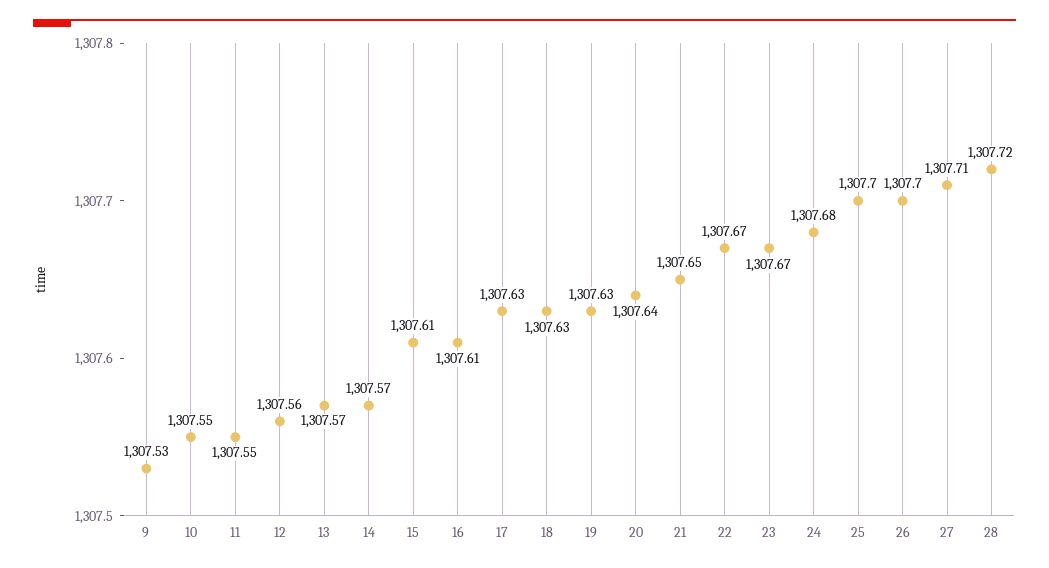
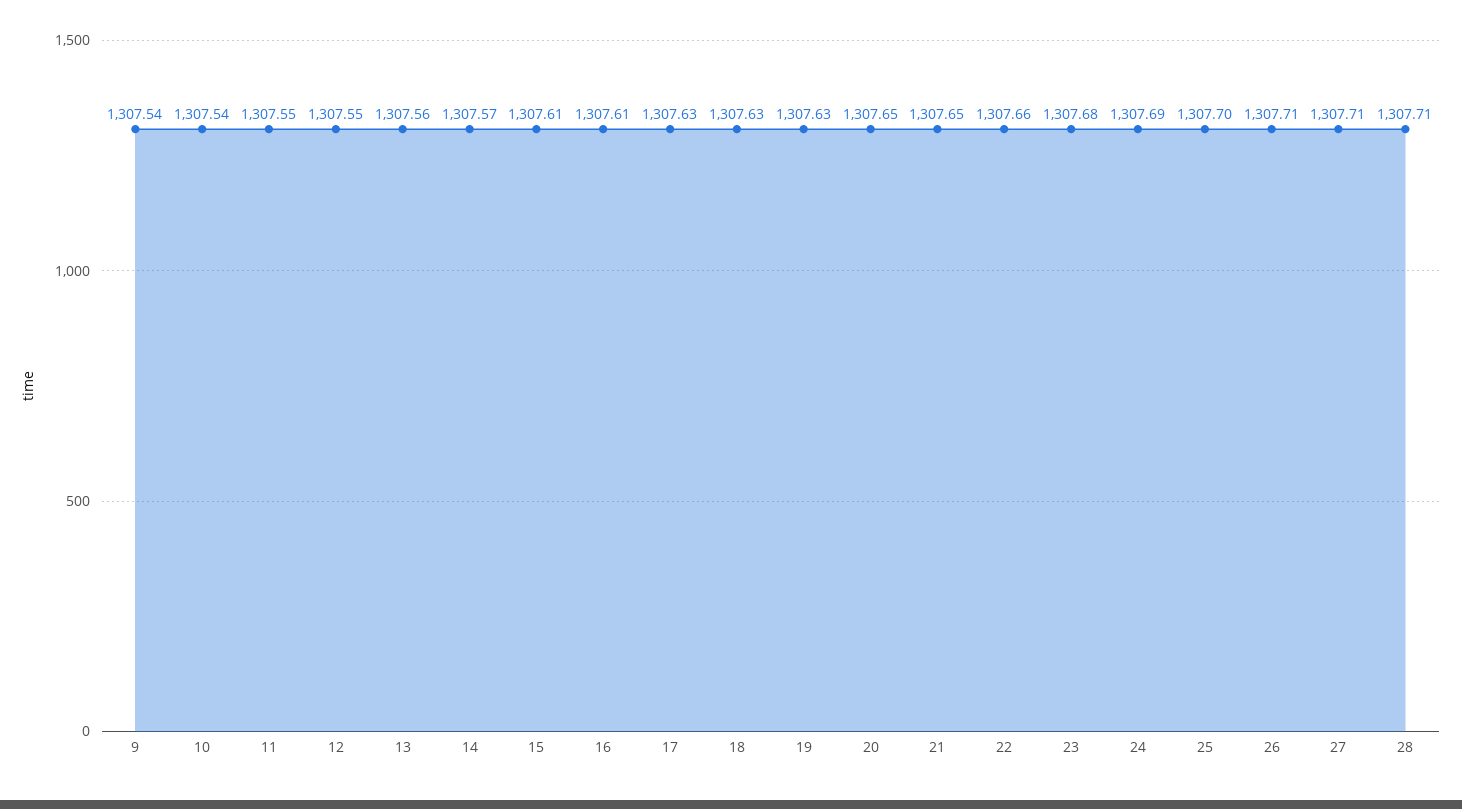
  {
-   "9": 1307.53,
+   "9": 1307.54,
-   "10": 1307.55,
+   "10": 1307.54,
    "11": 1307.55,
-   "12": 1307.56,
+   "12": 1307.55,
-   "13": 1307.57,
+   "13": 1307.56,
    "14": 1307.57,
    "15": 1307.61,
    "16": 1307.61,
    "17": 1307.63,
    "18": 1307.63,
    "19": 1307.63,
-   "20": 1307.64,
+   "20": 1307.65,
    "21": 1307.65,
-   "22": 1307.67,
+   "22": 1307.66,
-   "23": 1307.67,
+   "23": 1307.68,
-   "24": 1307.68,
+   "24": 1307.69,
    "25": 1307.7,
-   "26": 1307.7,
+   "26": 1307.71,
    "27": 1307.71,
-   "28": 1307.72
+   "28": 1307.71
  }

